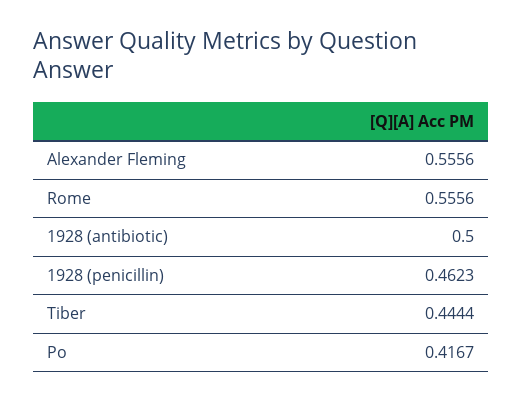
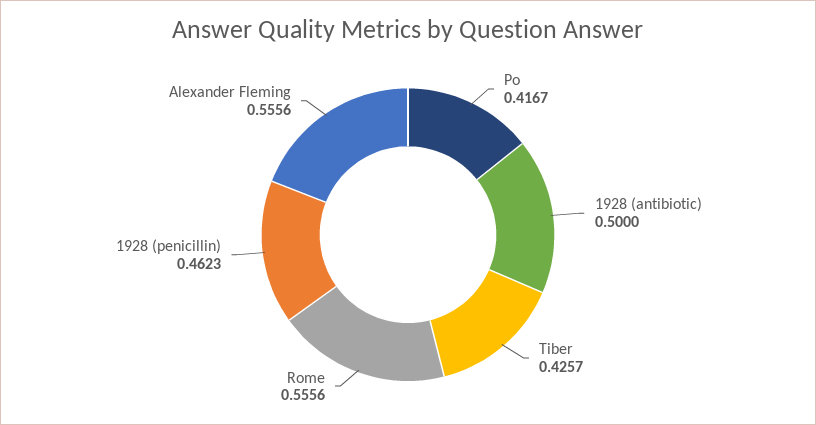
  {
    "Alexander Fleming": 0.5556,
    "Rome": 0.5556,
    "1928 (antibiotic)": 0.5,
    "1928 (penicillin)": 0.4623,
-   "Tiber": 0.4444,
+   "Tiber": 0.4257,
    "Po": 0.4167
  }

